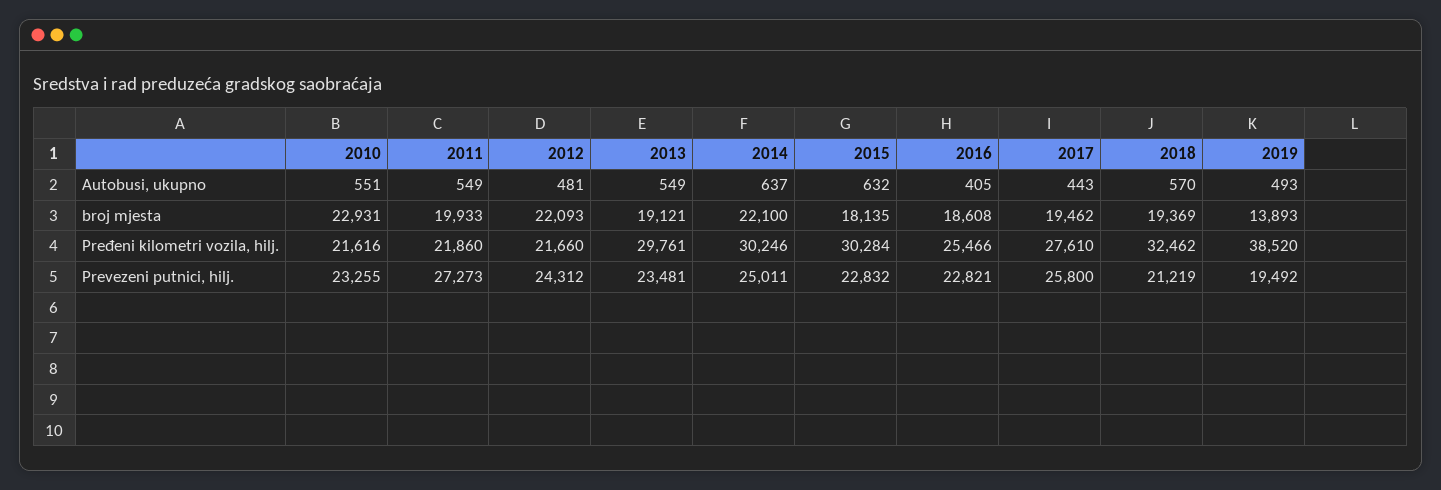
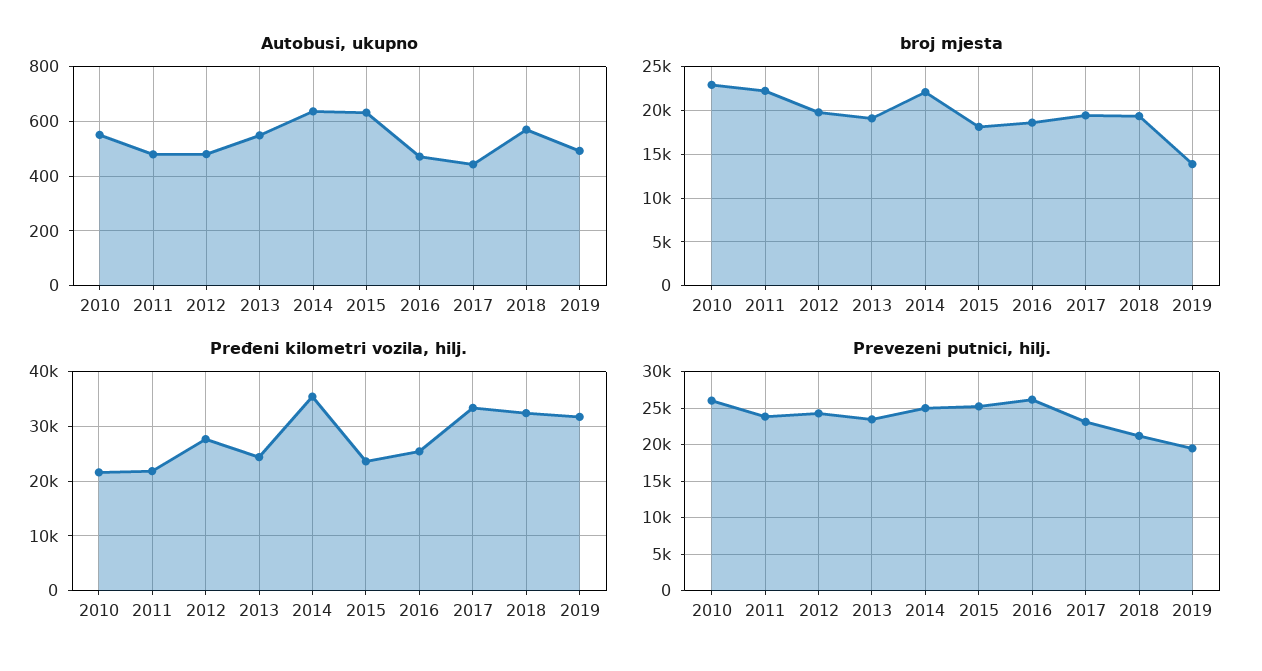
  {
    "Autobusi, ukupno": {
      "2010": 551,
-     "2011": 549,
+     "2011": 475,
      "2012": 481,
      "2013": 549,
      "2014": 637,
      "2015": 632,
-     "2016": 405,
+     "2016": 475,
      "2017": 443,
      "2018": 570,
      "2019": 493
    },
    "broj mjesta": {
      "2010": 22931,
-     "2011": 19933,
+     "2011": 22000,
-     "2012": 22093,
+     "2012": 20000,
      "2013": 19121,
      "2014": 22100,
      "2015": 18135,
      "2016": 18608,
      "2017": 19462,
      "2018": 19369,
      "2019": 13893
    },
    "Pređeni kilometri vozila, hilj.": {
      "2010": 21616,
      "2011": 21860,
-     "2012": 21660,
+     "2012": 28000,
-     "2013": 29761,
+     "2013": 24000,
-     "2014": 30246,
+     "2014": 36000,
-     "2015": 30284,
+     "2015": 24000,
      "2016": 25466,
-     "2017": 27610,
+     "2017": 34000,
      "2018": 32462,
-     "2019": 38520
+     "2019": 32000
    },
    "Prevezeni putnici, hilj.": {
-     "2010": 23255,
+     "2010": 26000,
-     "2011": 27273,
+     "2011": 24000,
      "2012": 24312,
      "2013": 23481,
      "2014": 25011,
-     "2015": 22832,
+     "2015": 25000,
-     "2016": 22821,
+     "2016": 26000,
-     "2017": 25800,
+     "2017": 23000,
      "2018": 21219,
      "2019": 19492
    }
  }

